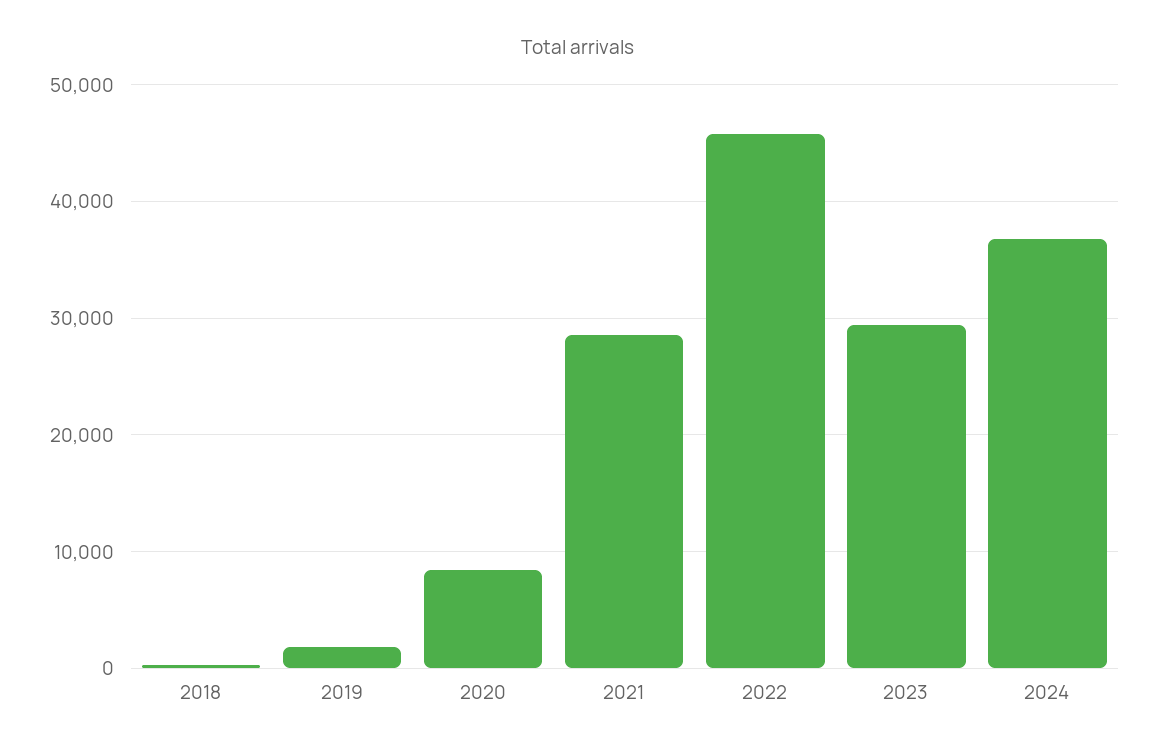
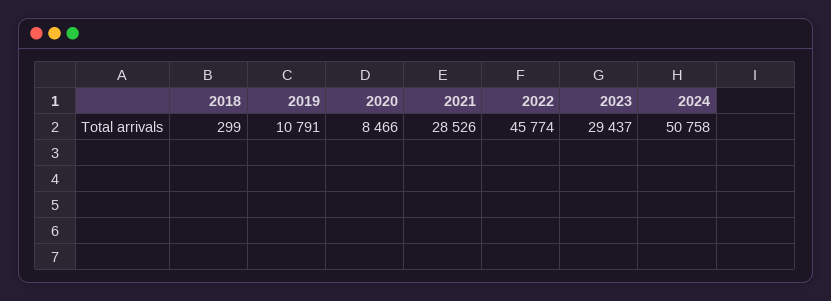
  {
    "2018": 299,
-   "2019": 2000,
+   "2019": 10791,
    "2020": 8466,
    "2021": 28526,
    "2022": 45774,
    "2023": 29437,
-   "2024": 37000
+   "2024": 50758
  }

